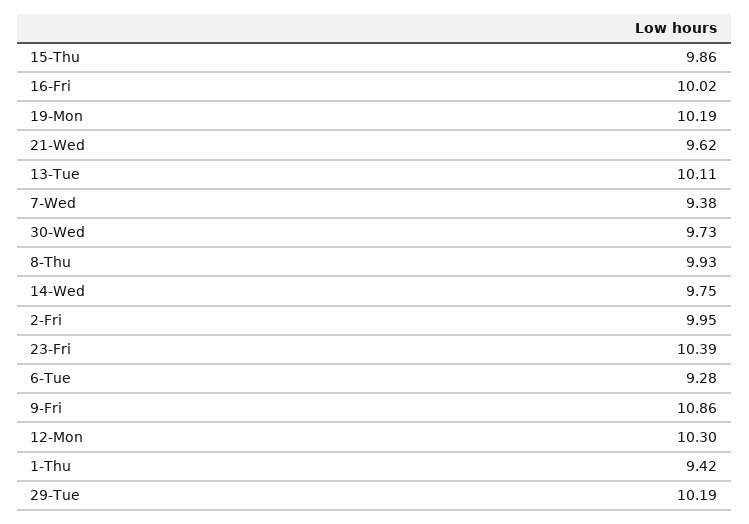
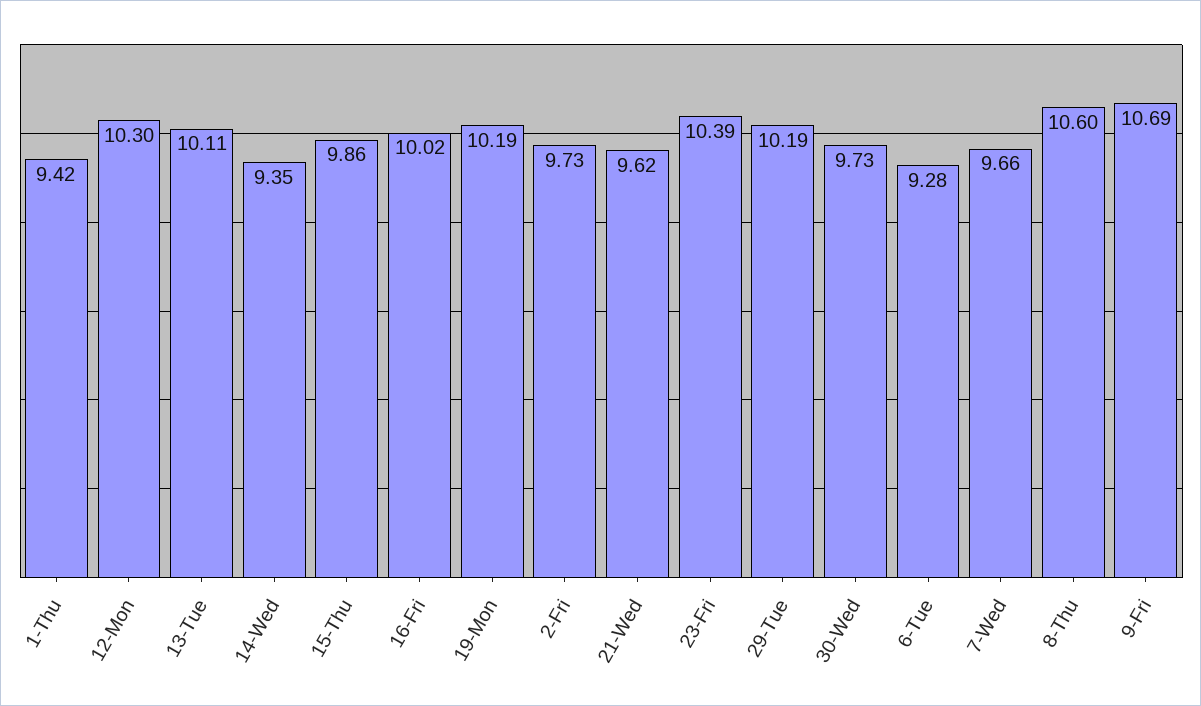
  {
    "15-Thu": 9.86,
    "16-Fri": 10.02,
    "19-Mon": 10.19,
    "21-Wed": 9.62,
    "13-Tue": 10.11,
-   "7-Wed": 9.38,
+   "7-Wed": 9.66,
    "30-Wed": 9.73,
-   "8-Thu": 9.93,
+   "8-Thu": 10.6,
-   "14-Wed": 9.75,
+   "14-Wed": 9.35,
-   "2-Fri": 9.95,
+   "2-Fri": 9.73,
    "23-Fri": 10.39,
    "6-Tue": 9.28,
-   "9-Fri": 10.86,
+   "9-Fri": 10.69,
    "12-Mon": 10.3,
    "1-Thu": 9.42,
    "29-Tue": 10.19
  }

